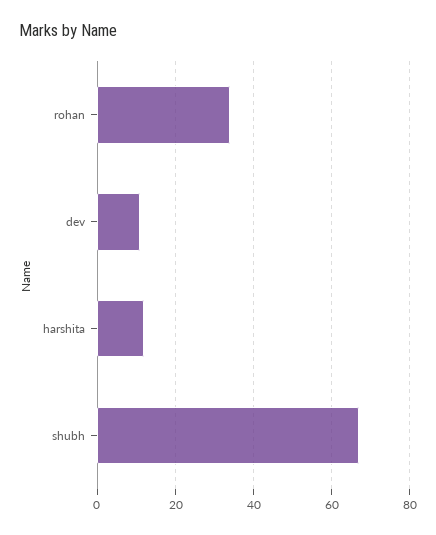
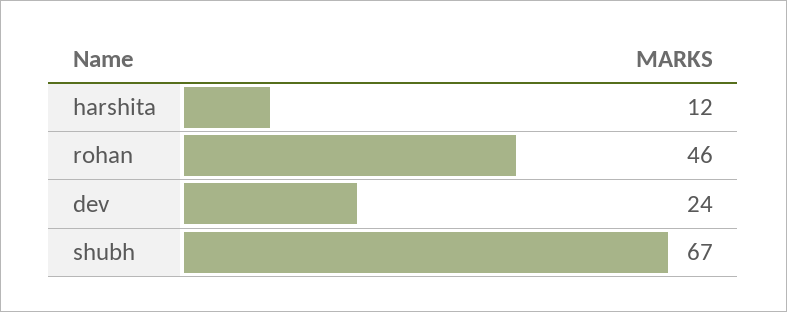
  {
-   "rohan": 35,
+   "rohan": 46,
-   "dev": 10,
+   "dev": 24,
    "harshita": 12,
    "shubh": 67
  }

